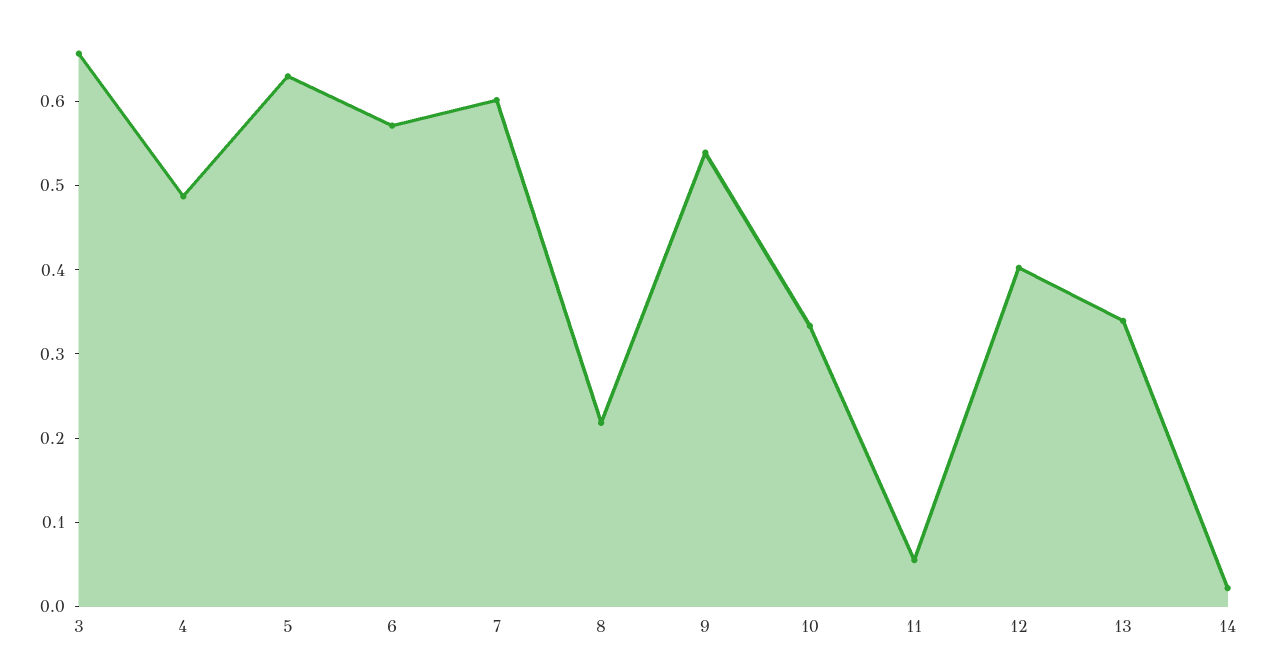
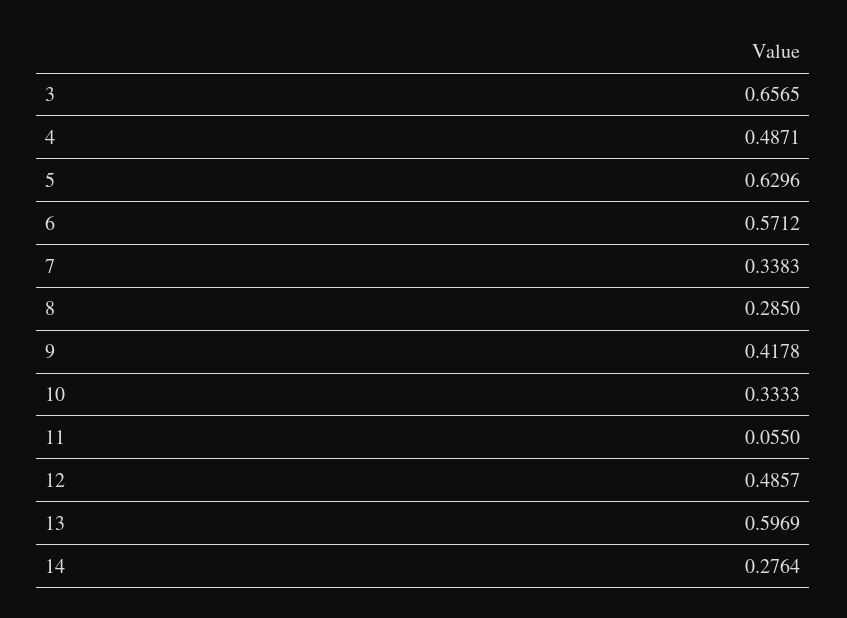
  {
    "3": 0.6565,
    "4": 0.4871,
    "5": 0.6296,
    "6": 0.5712,
-   "7": 0.6,
+   "7": 0.3383,
-   "8": 0.22,
+   "8": 0.285,
-   "9": 0.54,
+   "9": 0.4178,
    "10": 0.3333,
    "11": 0.055,
-   "12": 0.4,
+   "12": 0.4857,
-   "13": 0.34,
+   "13": 0.5969,
-   "14": 0.02
+   "14": 0.2764
  }

